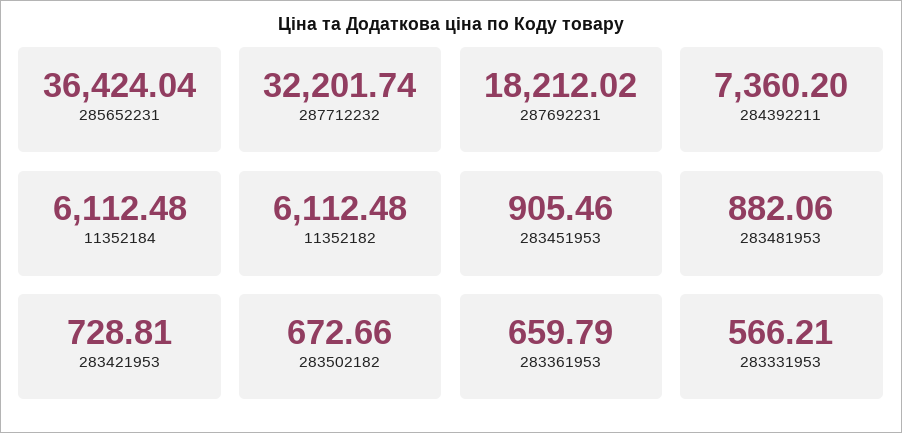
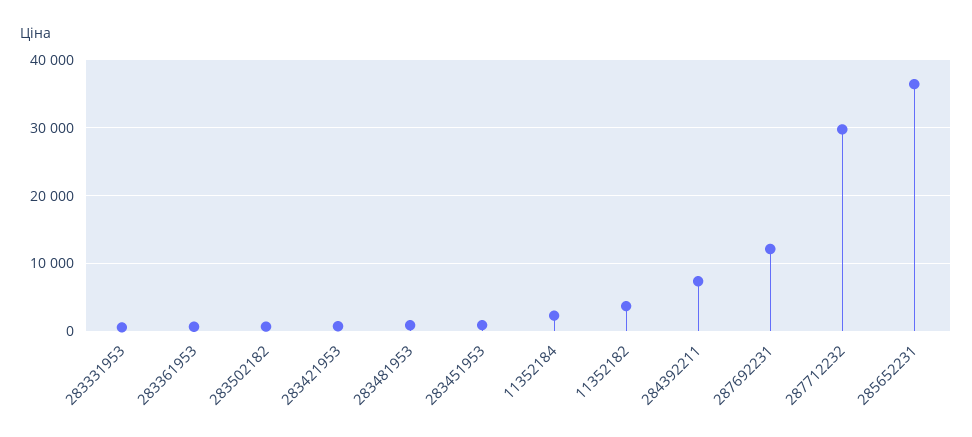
  {
    "285652231": 36424.04,
-   "287712232": 32201.74,
+   "287712232": 30000,
-   "287692231": 18212.02,
+   "287692231": 12000,
    "284392211": 7360.2,
-   "11352184": 6112.48,
+   "11352184": 2000,
-   "11352182": 6112.48,
+   "11352182": 4000,
    "283451953": 905.46,
    "283481953": 882.06,
    "283421953": 728.81,
    "283502182": 672.66,
    "283361953": 659.79,
    "283331953": 566.21
  }

